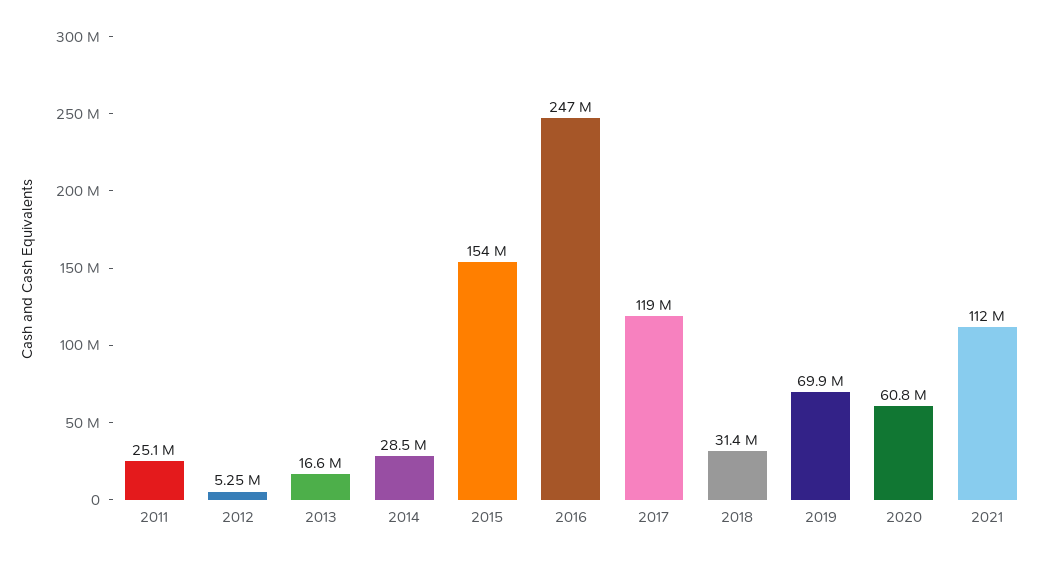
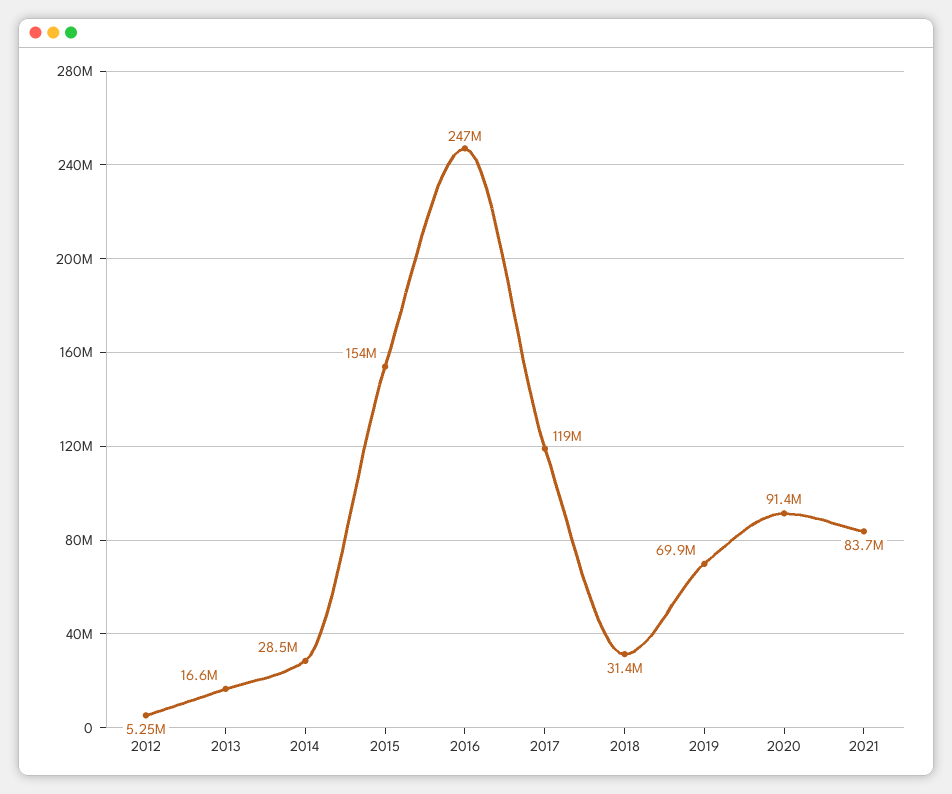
  {
-   "2011": 25100000,
    "2012": 5250000,
    "2013": 16600000,
    "2014": 28500000,
    "2015": 154000000,
    "2016": 247000000,
    "2017": 119000000,
    "2018": 31400000,
    "2019": 69900000,
-   "2020": 60800000,
+   "2020": 91400000,
-   "2021": 112000000
+   "2021": 83700000
  }

